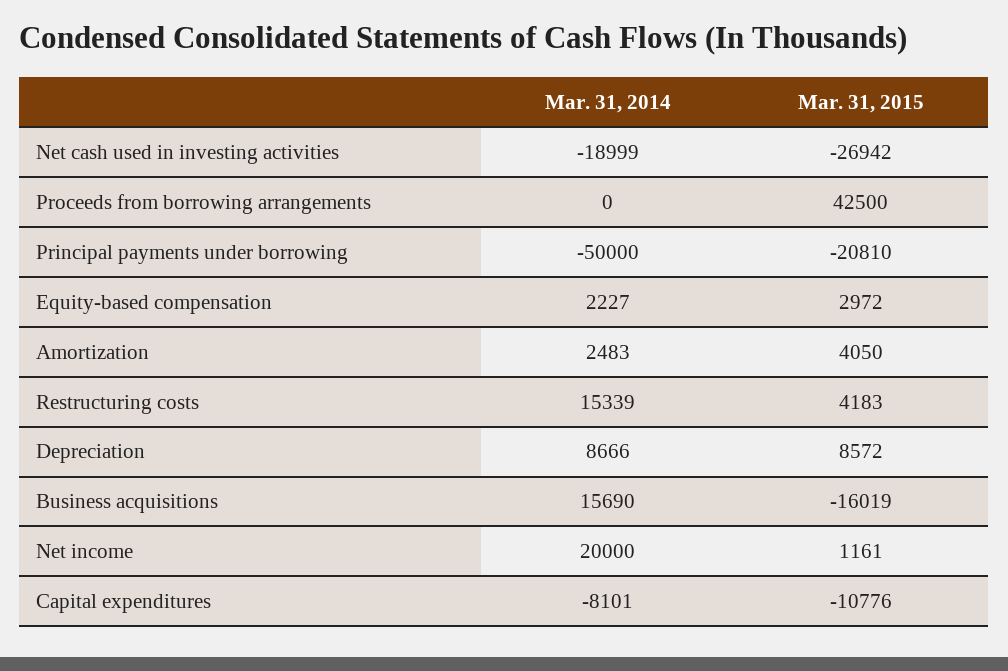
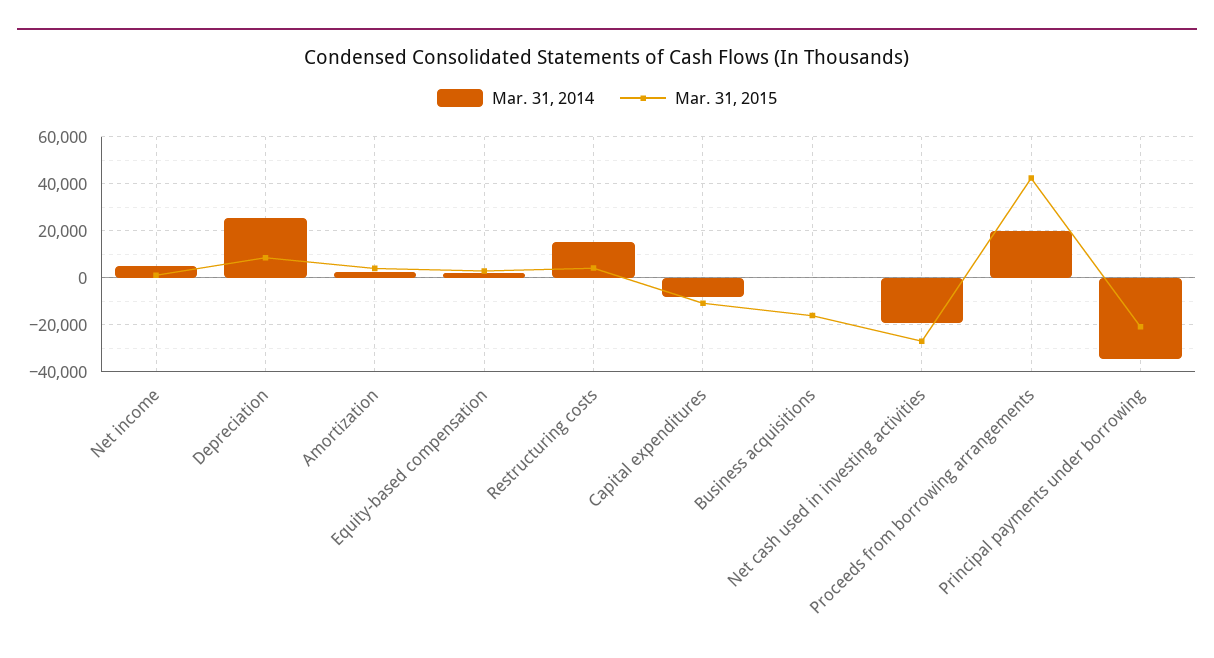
  {
    "Mar. 31, 2014": {
      "Net cash used in investing activities": -18999,
-     "Proceeds from borrowing arrangements": 0,
+     "Proceeds from borrowing arrangements": 20000,
-     "Principal payments under borrowing": -50000,
+     "Principal payments under borrowing": -35000,
      "Equity-based compensation": 2227,
      "Amortization": 2483,
      "Restructuring costs": 15339,
-     "Depreciation": 8666,
+     "Depreciation": 25000,
-     "Business acquisitions": 15690,
+     "Business acquisitions": 0,
-     "Net income": 20000,
+     "Net income": 5000,
      "Capital expenditures": -8101
    },
    "Mar. 31, 2015": {
      "Net cash used in investing activities": -26942,
      "Proceeds from borrowing arrangements": 42500,
      "Principal payments under borrowing": -20810,
      "Equity-based compensation": 2972,
      "Amortization": 4050,
      "Restructuring costs": 4183,
      "Depreciation": 8572,
      "Business acquisitions": -16019,
      "Net income": 1161,
      "Capital expenditures": -10776
    }
  }

